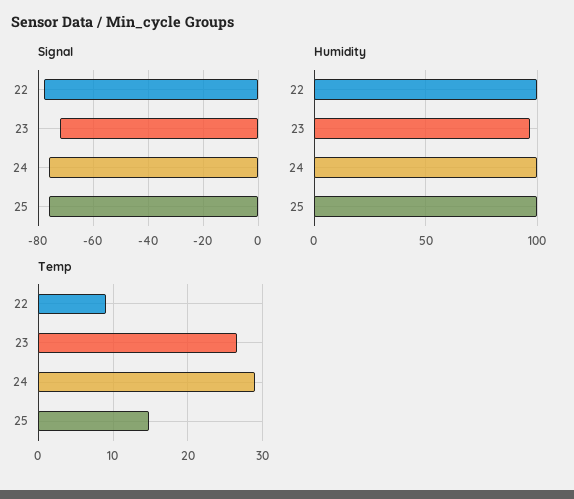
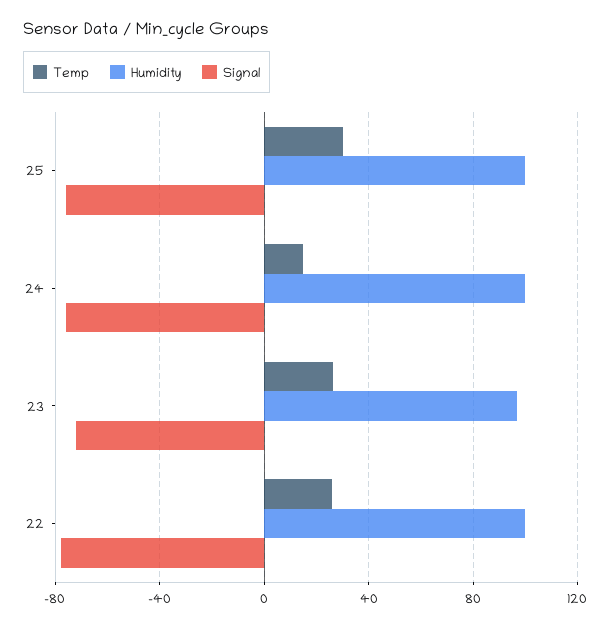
  {
    "Signal": {
      "22": -80,
      "23": -70,
      "24": -75,
      "25": -75
    },
    "Humidity": {
      "22": 100,
      "23": 95,
      "24": 100,
      "25": 100
    },
    "Temp": {
-     "22": 9,
+     "22": 25,
      "23": 27,
-     "24": 29,
+     "24": 15,
-     "25": 15
+     "25": 30
    }
  }

